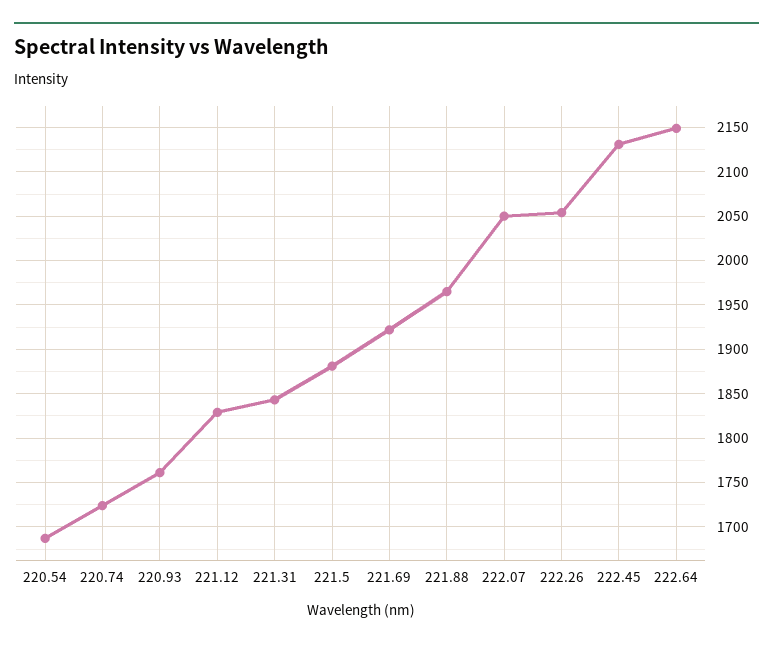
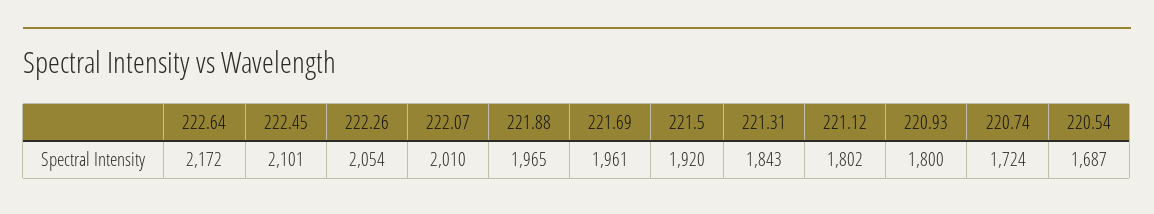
  {
    "220.54": 1687,
    "220.74": 1724,
-   "220.93": 1760,
+   "220.93": 1800,
-   "221.12": 1830,
+   "221.12": 1802,
    "221.31": 1843,
-   "221.5": 1880,
+   "221.5": 1920,
-   "221.69": 1920,
+   "221.69": 1961,
    "221.88": 1965,
-   "222.07": 2050,
+   "222.07": 2010,
    "222.26": 2054,
-   "222.45": 2130,
+   "222.45": 2101,
-   "222.64": 2150
+   "222.64": 2172
  }

